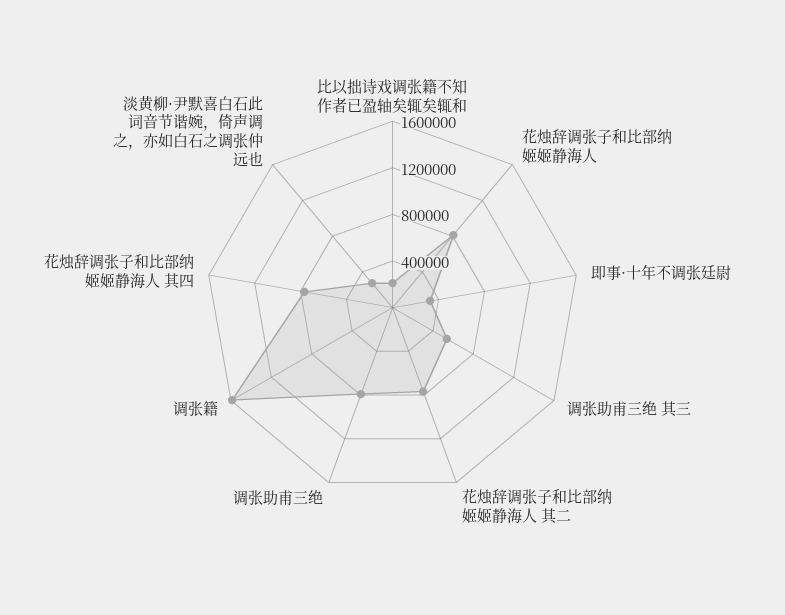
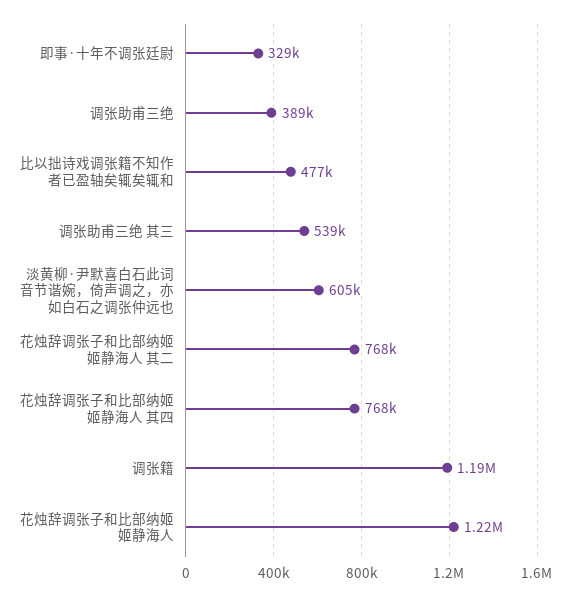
  {
-   "比以拙诗戏调张籍不知作者已盈轴矣辄矣辄和": 200000,
+   "比以拙诗戏调张籍不知作者已盈轴矣辄矣辄和": 477000,
-   "花烛辞调张子和比部纳姬姬静海人": 800000,
+   "花烛辞调张子和比部纳姬姬静海人": 1220000,
    "即事·十年不调张廷尉": 329000,
    "调张助甫三绝 其三": 539000,
    "花烛辞调张子和比部纳姬姬静海人 其二": 768000,
-   "调张助甫三绝": 800000,
+   "调张助甫三绝": 389000,
-   "调张籍": 1600000,
+   "调张籍": 1190000,
    "花烛辞调张子和比部纳姬姬静海人 其四": 768000,
-   "淡黄柳·尹默喜白石此词音节谐婉，倚声调之，亦如白石之调张仲远也": 300000
+   "淡黄柳·尹默喜白石此词音节谐婉，倚声调之，亦如白石之调张仲远也": 605000
  }

